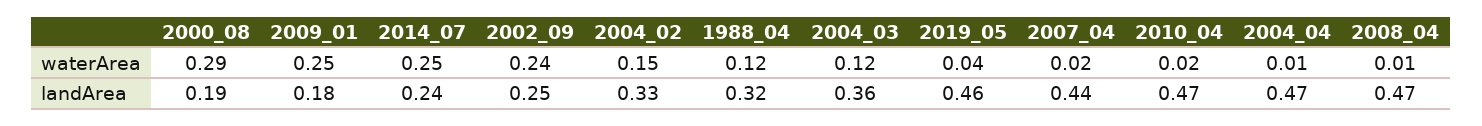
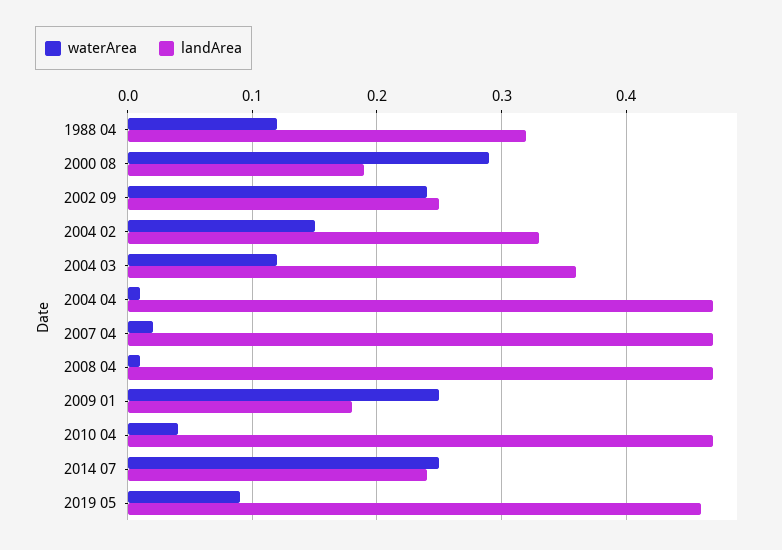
  {
    "waterArea": {
      "2000_08": 0.29,
      "2009_01": 0.25,
      "2014_07": 0.25,
      "2002_09": 0.24,
      "2004_02": 0.15,
      "1988_04": 0.12,
      "2004_03": 0.12,
-     "2019_05": 0.04,
+     "2019_05": 0.09,
      "2007_04": 0.02,
-     "2010_04": 0.02,
+     "2010_04": 0.04,
      "2004_04": 0.01,
      "2008_04": 0.01
    },
    "landArea": {
      "2000_08": 0.19,
      "2009_01": 0.18,
      "2014_07": 0.24,
      "2002_09": 0.25,
      "2004_02": 0.33,
      "1988_04": 0.32,
      "2004_03": 0.36,
      "2019_05": 0.46,
-     "2007_04": 0.44,
+     "2007_04": 0.47,
      "2010_04": 0.47,
      "2004_04": 0.47,
      "2008_04": 0.47
    }
  }

